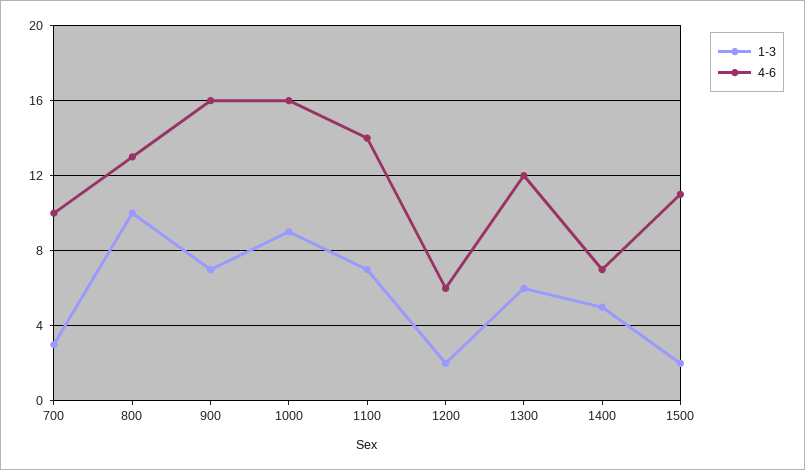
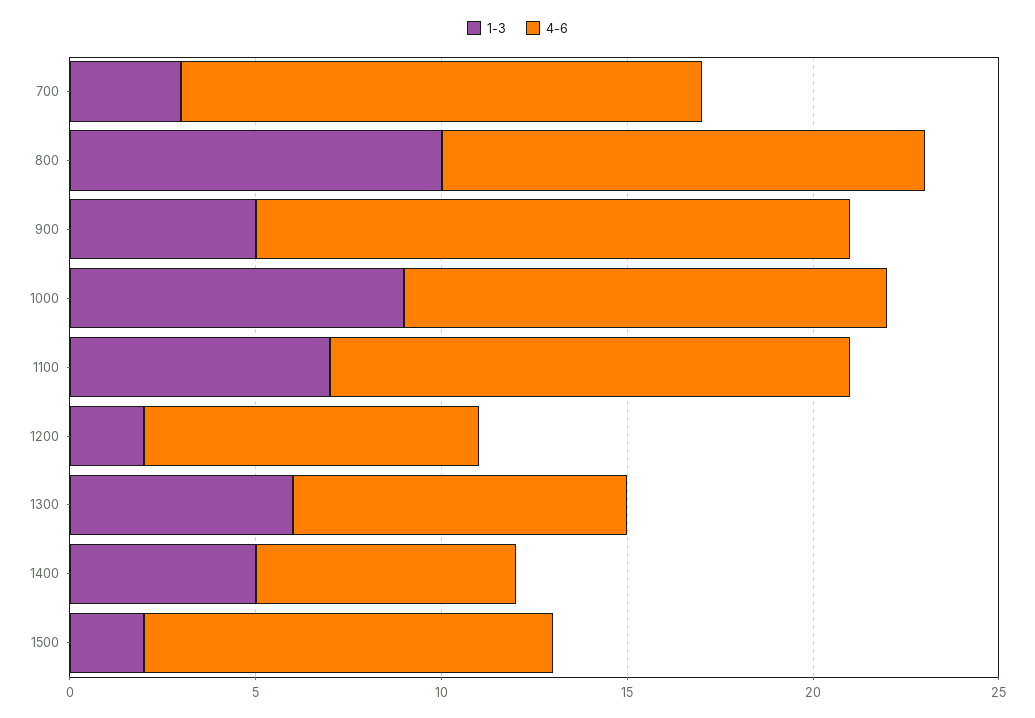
  {
    "1-3": {
      "700": 3,
      "800": 10,
-     "900": 7,
+     "900": 5,
      "1000": 9,
      "1100": 7,
      "1200": 2,
      "1300": 6,
      "1400": 5,
      "1500": 2
    },
    "4-6": {
-     "700": 10,
+     "700": 14,
      "800": 13,
      "900": 16,
-     "1000": 16,
+     "1000": 13,
      "1100": 14,
-     "1200": 6,
+     "1200": 9,
-     "1300": 12,
+     "1300": 9,
      "1400": 7,
      "1500": 11
    }
  }

